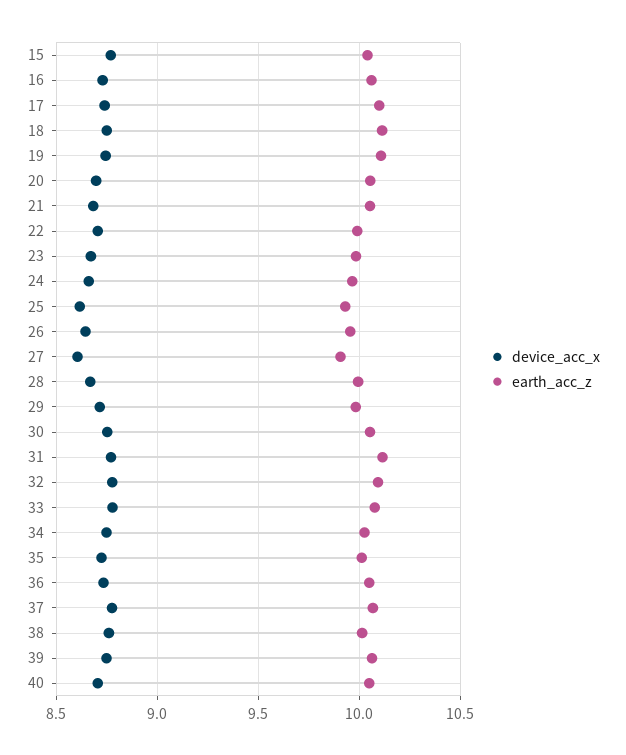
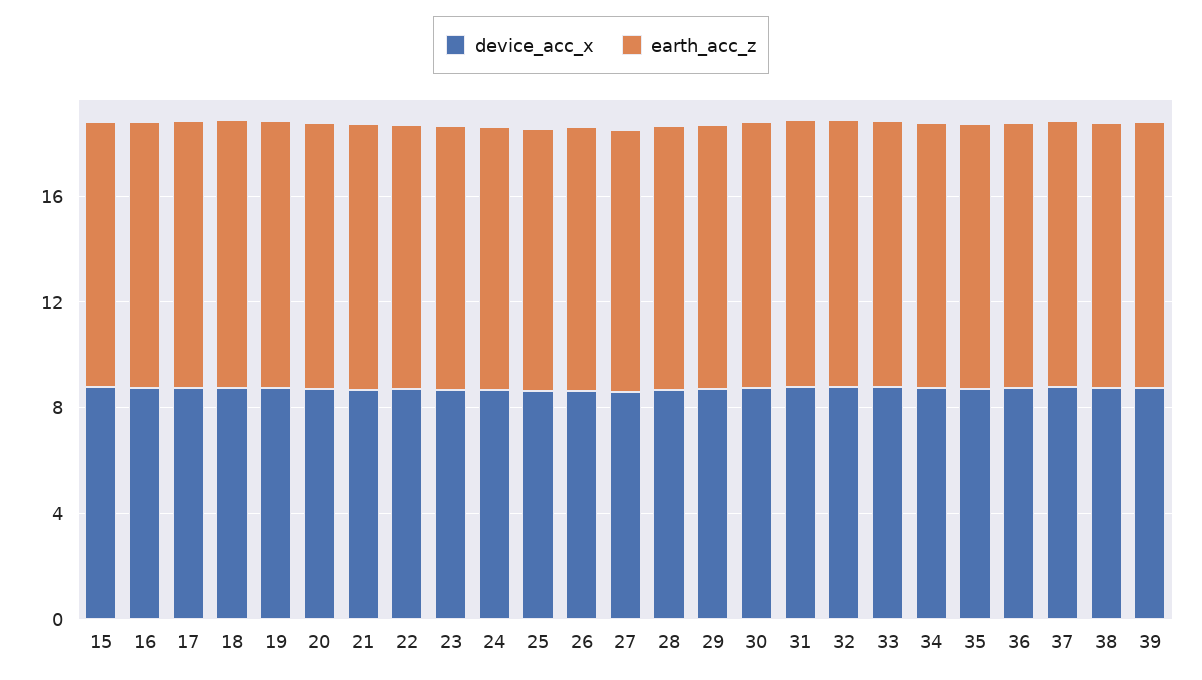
  {
    "device_acc_x": {
      "15": 8.75,
      "16": 8.75,
      "17": 8.75,
      "18": 8.75,
      "19": 8.75,
      "20": 8.7,
      "21": 8.7,
      "22": 8.7,
      "23": 8.65,
      "24": 8.65,
      "25": 8.6,
      "26": 8.65,
      "27": 8.6,
      "28": 8.65,
      "29": 8.7,
      "30": 8.75,
      "31": 8.75,
      "32": 8.8,
      "33": 8.8,
      "34": 8.75,
      "35": 8.75,
      "36": 8.75,
      "37": 8.8,
      "38": 8.75,
-     "39": 8.75,
+     "39": 8.75
-     "40": 8.7
    },
    "earth_acc_z": {
      "15": 10.05,
      "16": 10.05,
      "17": 10.1,
      "18": 10.1,
      "19": 10.1,
      "20": 10.05,
      "21": 10.05,
      "22": 10,
      "23": 10,
      "24": 9.95,
      "25": 9.95,
      "26": 9.95,
      "27": 9.9,
      "28": 10,
      "29": 10,
      "30": 10.05,
      "31": 10.1,
      "32": 10.1,
      "33": 10.1,
      "34": 10.05,
      "35": 10,
      "36": 10.05,
      "37": 10.05,
      "38": 10,
-     "39": 10.05,
+     "39": 10.05
-     "40": 10.05
    }
  }

